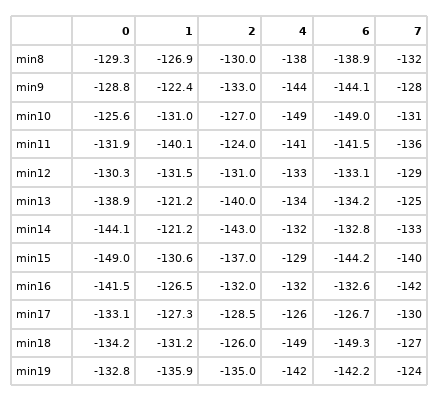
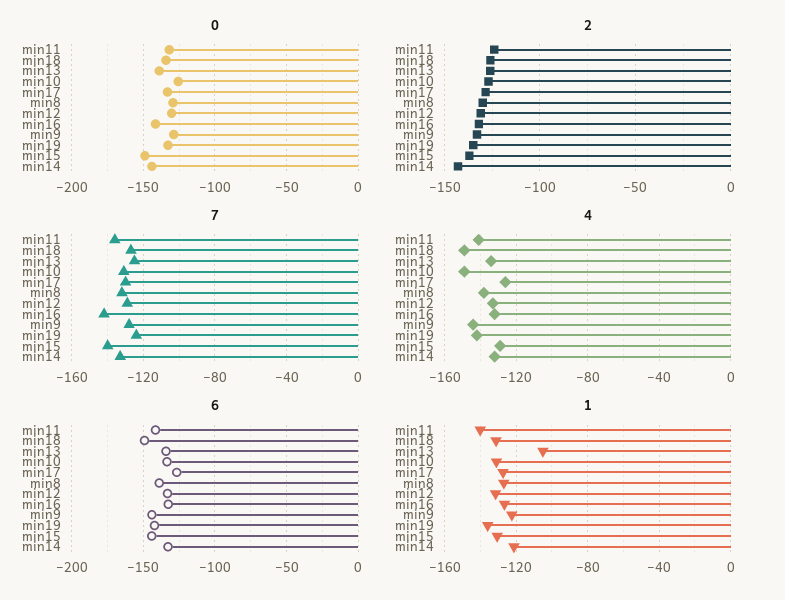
  {
    "0": {
      "min8": -129.3,
      "min9": -128.8,
      "min10": -125.6,
      "min11": -131.9,
      "min12": -130.3,
      "min13": -138.9,
      "min14": -144.1,
      "min15": -149,
      "min16": -141.5,
      "min17": -133.1,
      "min18": -134.2,
      "min19": -132.8
    },
    "1": {
      "min8": -126.9,
      "min9": -122.4,
      "min10": -131,
      "min11": -140.1,
      "min12": -131.5,
-     "min13": -121.2,
+     "min13": -105,
      "min14": -121.2,
      "min15": -130.6,
      "min16": -126.5,
      "min17": -127.3,
      "min18": -131.2,
      "min19": -135.9
    },
    "2": {
      "min8": -130,
      "min9": -133,
      "min10": -127,
      "min11": -124,
      "min12": -131,
-     "min13": -140,
+     "min13": -125,
      "min14": -143,
      "min15": -137,
      "min16": -132,
      "min17": -128.5,
      "min18": -126,
      "min19": -135
    },
    "4": {
      "min8": -138,
      "min9": -144,
      "min10": -149,
      "min11": -141,
      "min12": -133,
      "min13": -134,
      "min14": -132,
      "min15": -129,
      "min16": -132,
      "min17": -126,
      "min18": -149,
      "min19": -142
    },
    "6": {
      "min8": -138.9,
      "min9": -144.1,
-     "min10": -149,
+     "min10": -135,
      "min11": -141.5,
      "min12": -133.1,
      "min13": -134.2,
      "min14": -132.8,
      "min15": -144.2,
      "min16": -132.6,
      "min17": -126.7,
      "min18": -149.3,
      "min19": -142.2
    },
    "7": {
      "min8": -132,
      "min9": -128,
      "min10": -131,
      "min11": -136,
      "min12": -129,
      "min13": -125,
      "min14": -133,
      "min15": -140,
      "min16": -142,
      "min17": -130,
      "min18": -127,
      "min19": -124
    }
  }

